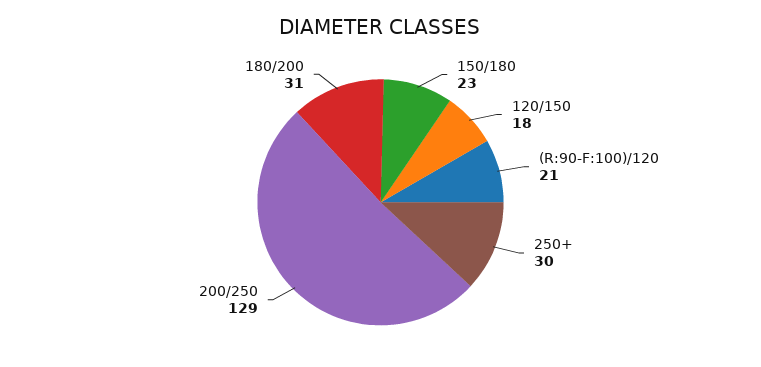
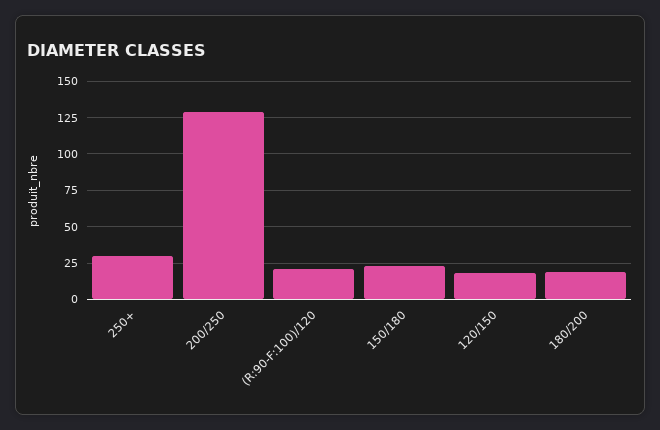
  {
    "150/180": 23,
    "120/150": 18,
    "(R:90-F:100)/120": 21,
    "250+": 30,
    "200/250": 129,
-   "180/200": 31
+   "180/200": 20
  }

